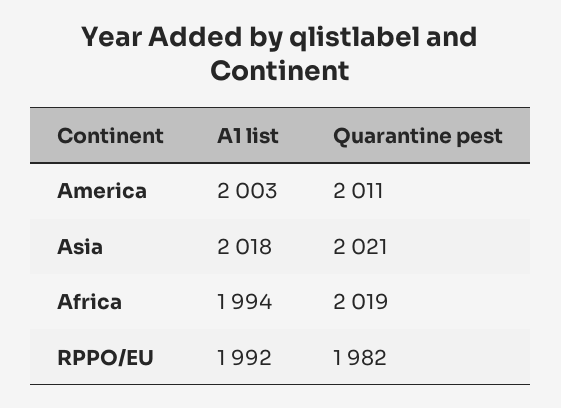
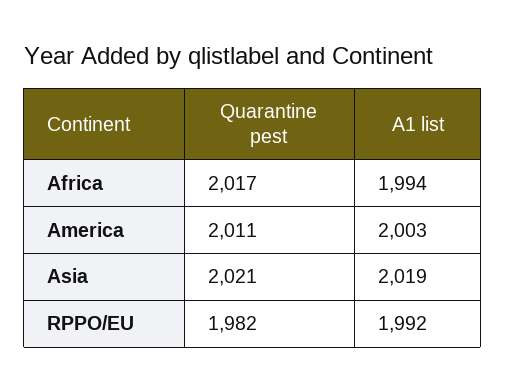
  {
    "A1 list": {
      "America": 2003,
-     "Asia": 2018,
+     "Asia": 2019,
      "Africa": 1994,
      "RPPO/EU": 1992
    },
    "Quarantine pest": {
      "America": 2011,
      "Asia": 2021,
-     "Africa": 2019,
+     "Africa": 2017,
      "RPPO/EU": 1982
    }
  }

